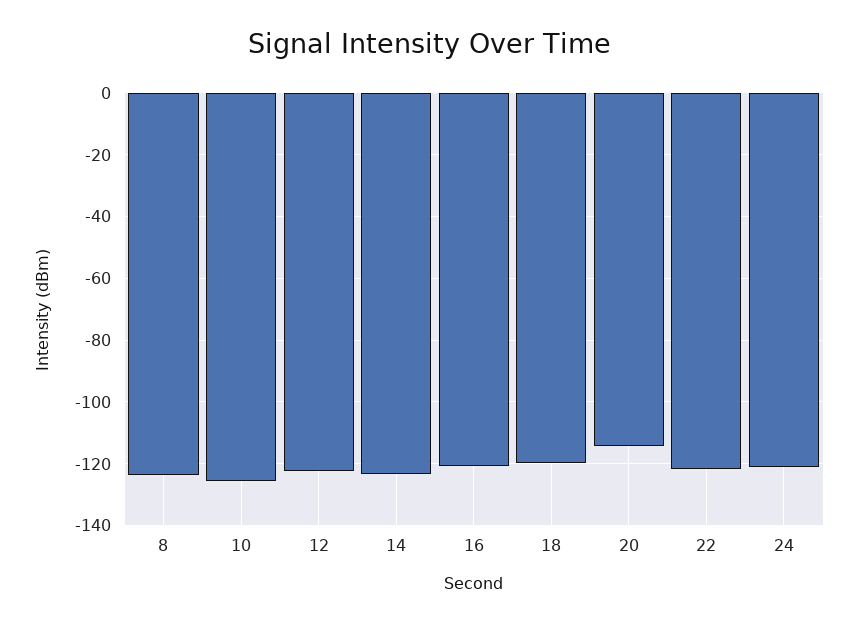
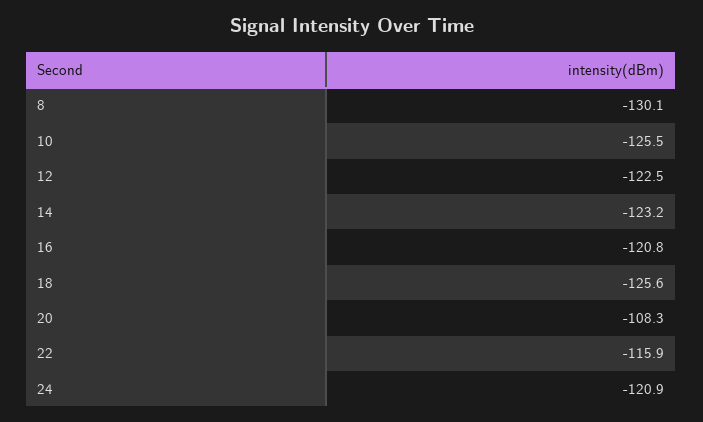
  {
-   "8": -124,
+   "8": -130.1,
    "10": -125.5,
    "12": -122.5,
    "14": -123.2,
    "16": -120.8,
-   "18": -120,
+   "18": -125.6,
-   "20": -114,
+   "20": -108.3,
-   "22": -122,
+   "22": -115.9,
    "24": -120.9
  }

